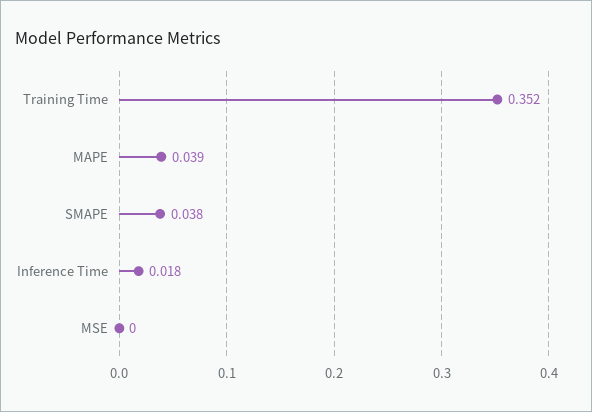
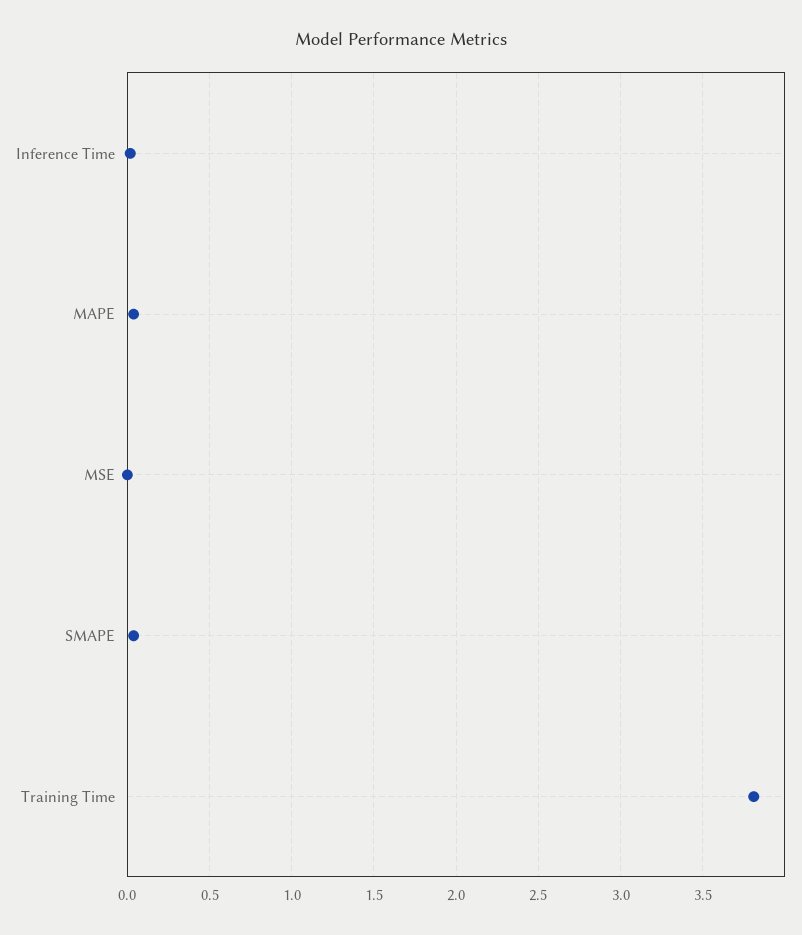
  {
-   "Training Time": 0.352,
+   "Training Time": 3.8,
    "MAPE": 0.039,
    "SMAPE": 0.038,
    "Inference Time": 0.018,
    "MSE": 0
  }

